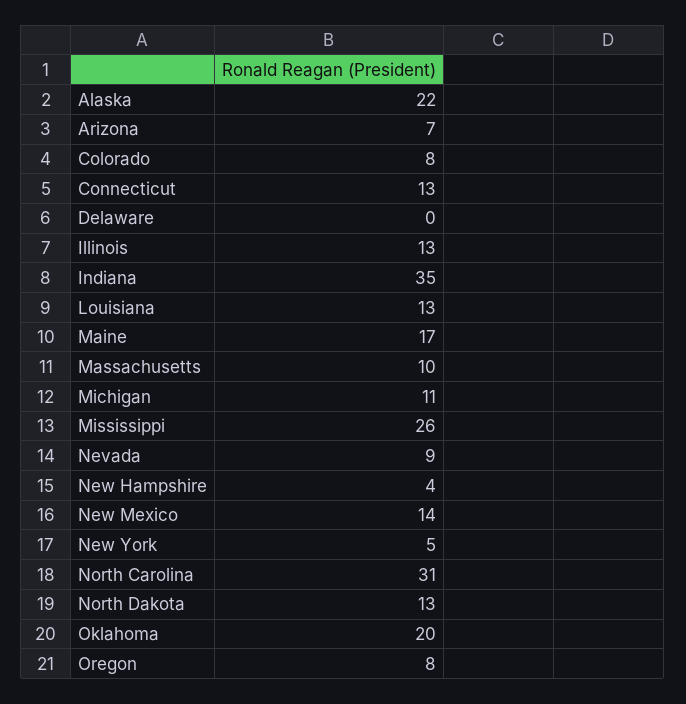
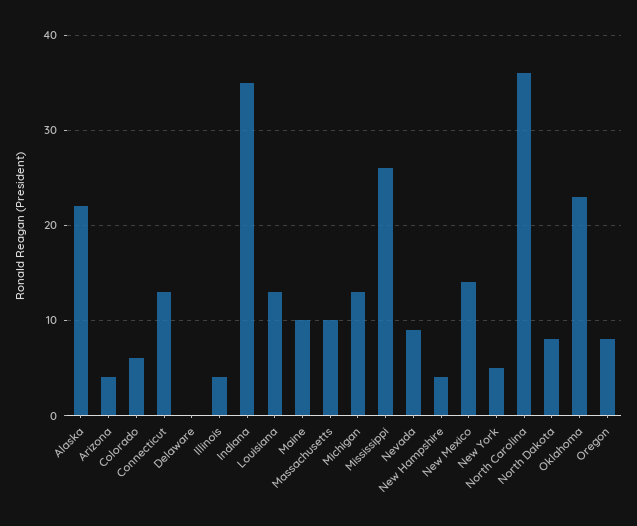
  {
    "Alaska": 22,
-   "Arizona": 7,
+   "Arizona": 4,
-   "Colorado": 8,
+   "Colorado": 6,
    "Connecticut": 13,
    "Delaware": 0,
-   "Illinois": 13,
+   "Illinois": 4,
    "Indiana": 35,
    "Louisiana": 13,
-   "Maine": 17,
+   "Maine": 10,
    "Massachusetts": 10,
-   "Michigan": 11,
+   "Michigan": 13,
    "Mississippi": 26,
    "Nevada": 9,
    "New Hampshire": 4,
    "New Mexico": 14,
    "New York": 5,
-   "North Carolina": 31,
+   "North Carolina": 36,
-   "North Dakota": 13,
+   "North Dakota": 8,
-   "Oklahoma": 20,
+   "Oklahoma": 23,
    "Oregon": 8
  }

